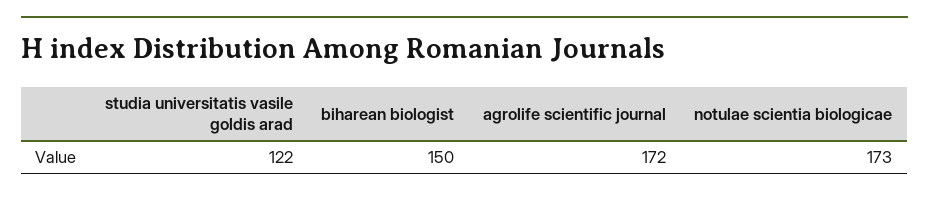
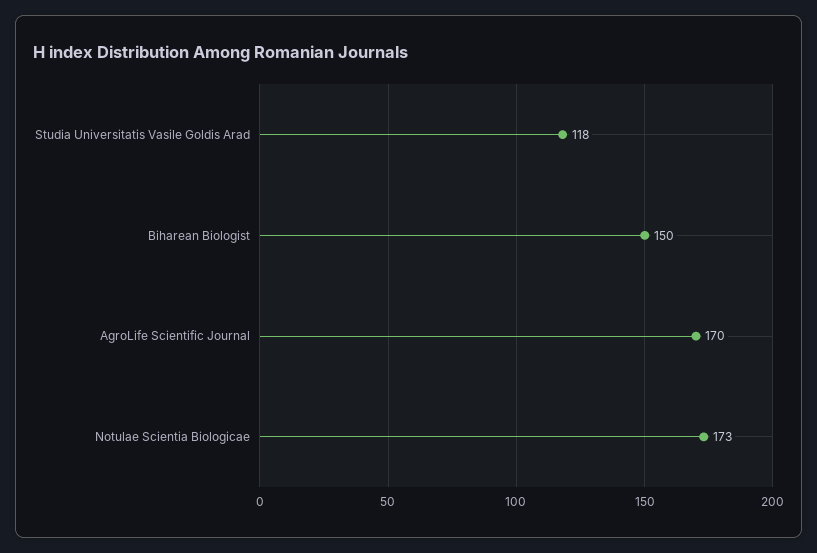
  {
-   "studia universitatis vasile goldis arad": 122,
+   "studia universitatis vasile goldis arad": 118,
    "biharean biologist": 150,
-   "agrolife scientific journal": 172,
+   "agrolife scientific journal": 170,
    "notulae scientia biologicae": 173
  }

